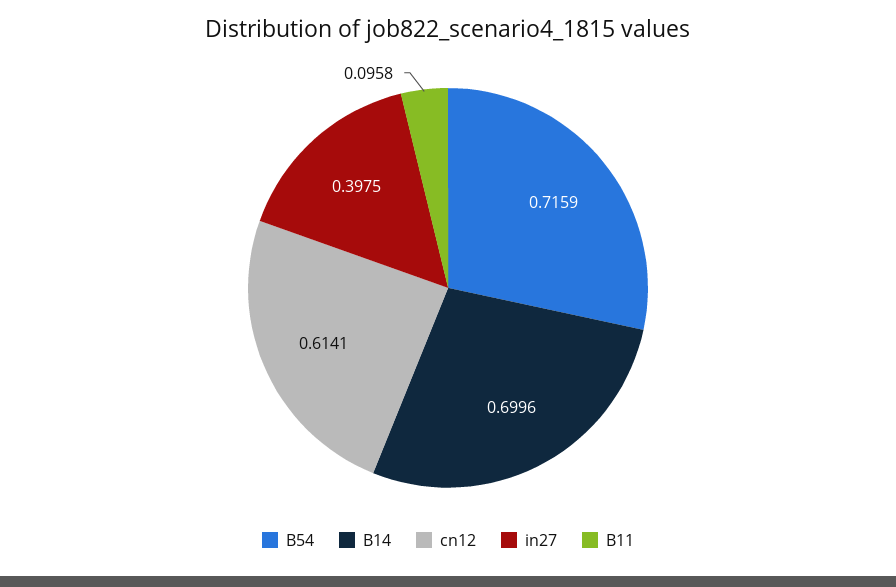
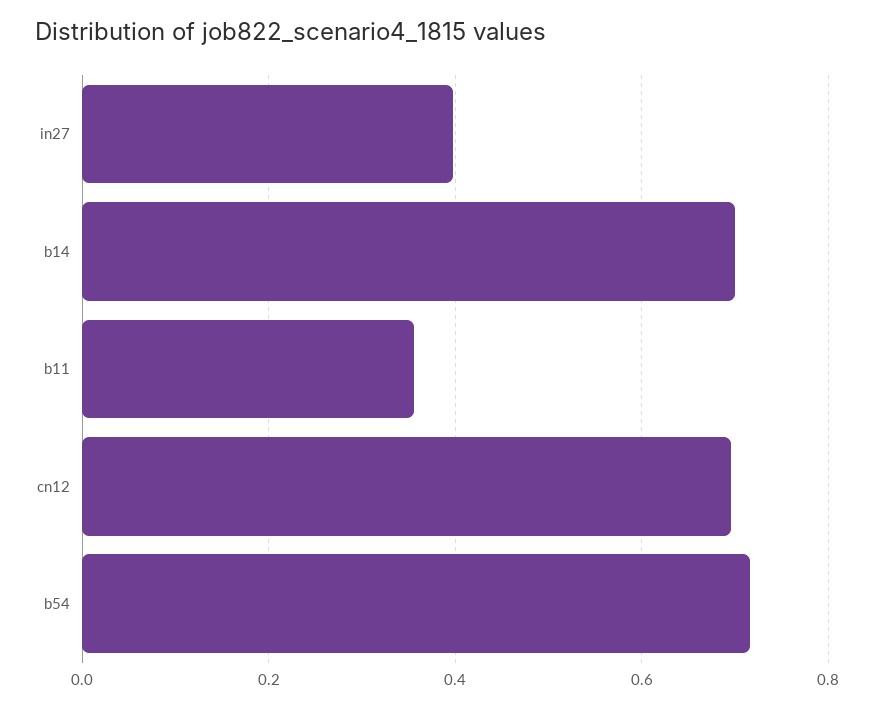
  {
    "B54": 0.7159,
    "B14": 0.6996,
-   "cn12": 0.6141,
+   "cn12": 0.7,
    "in27": 0.3975,
-   "B11": 0.0958
+   "B11": 0.36
  }

